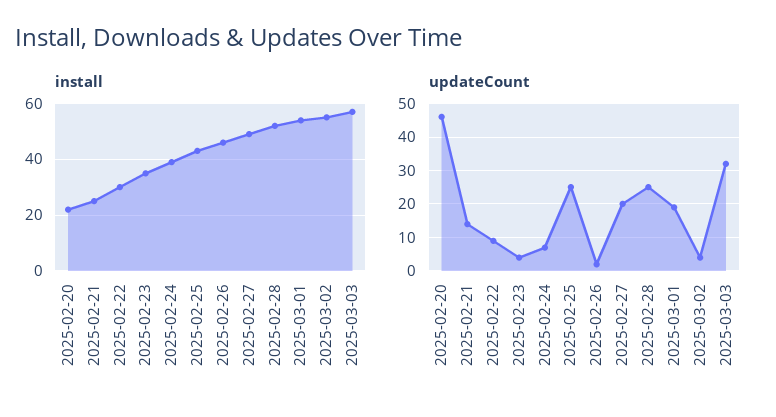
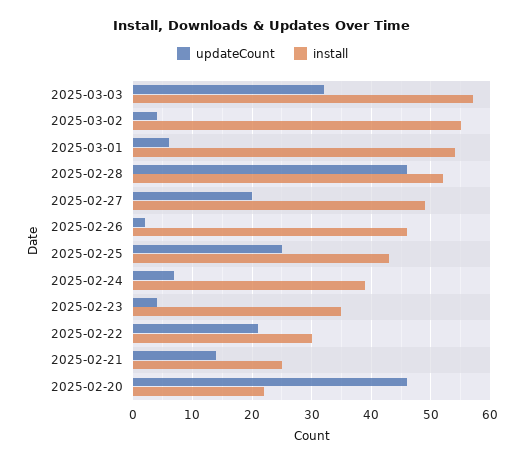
  {
    "install": {
      "2025-02-20": 20,
      "2025-02-21": 25,
      "2025-02-22": 30,
      "2025-02-23": 35,
      "2025-02-24": 40,
      "2025-02-25": 45,
      "2025-02-26": 45,
      "2025-02-27": 50,
      "2025-02-28": 50,
      "2025-03-01": 55,
      "2025-03-02": 55,
      "2025-03-03": 55
    },
    "updateCount": {
      "2025-02-20": 45,
      "2025-02-21": 15,
-     "2025-02-22": 10,
+     "2025-02-22": 20,
      "2025-02-23": 5,
      "2025-02-24": 5,
      "2025-02-25": 25,
      "2025-02-26": 0,
      "2025-02-27": 20,
-     "2025-02-28": 25,
+     "2025-02-28": 45,
-     "2025-03-01": 20,
+     "2025-03-01": 5,
      "2025-03-02": 5,
      "2025-03-03": 30
    }
  }

